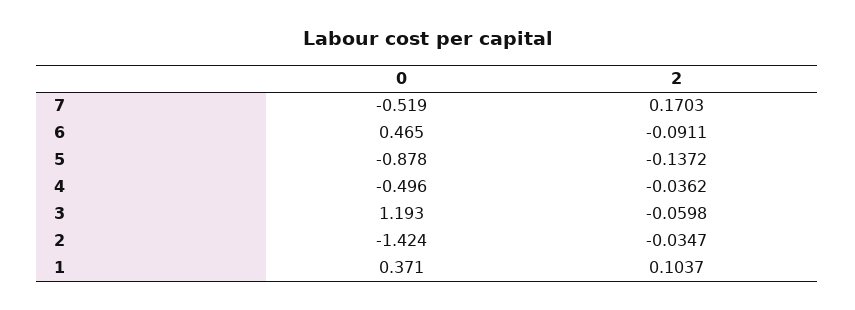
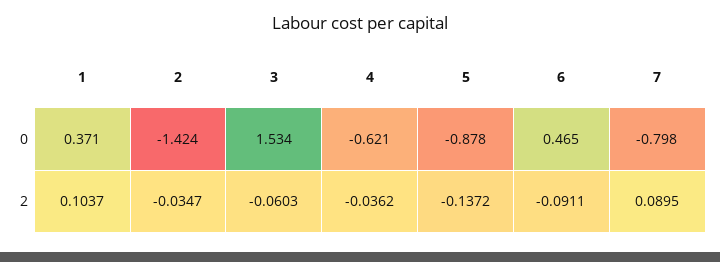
  {
    "0": {
-     "7": -0.519,
+     "7": -0.798,
      "6": 0.465,
      "5": -0.878,
-     "4": -0.496,
+     "4": -0.621,
-     "3": 1.193,
+     "3": 1.534,
      "2": -1.424,
      "1": 0.371
    },
    "2": {
-     "7": 0.1703,
+     "7": 0.0895,
      "6": -0.0911,
      "5": -0.1372,
      "4": -0.0362,
-     "3": -0.0598,
+     "3": -0.0603,
      "2": -0.0347,
      "1": 0.1037
    }
  }

